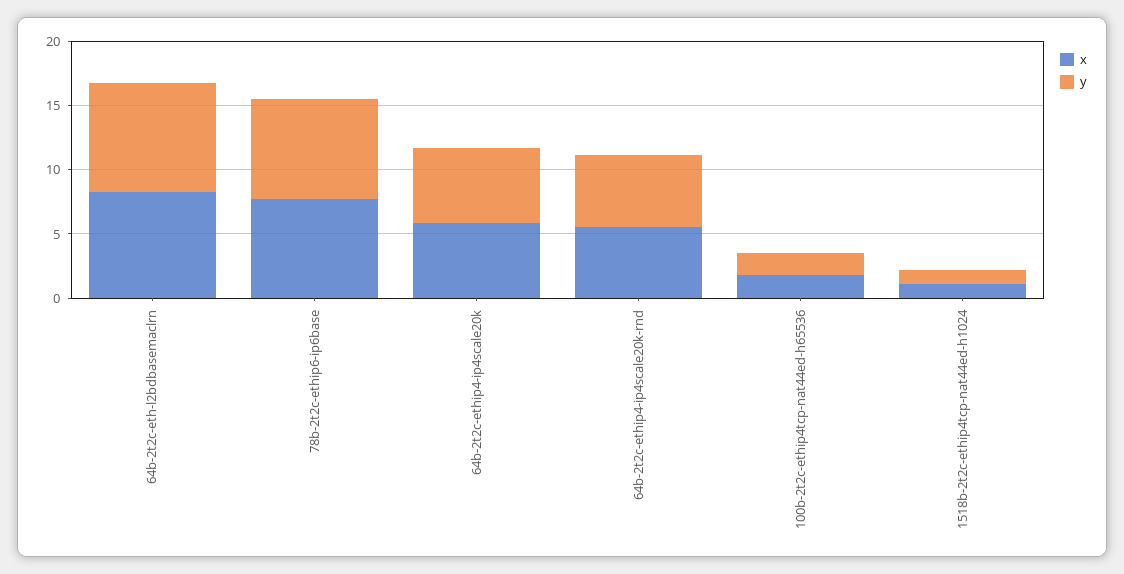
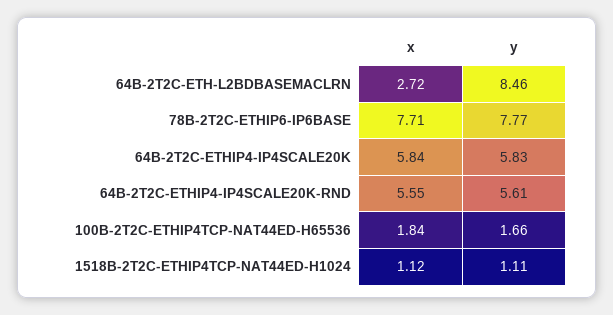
  {
    "x": {
-     "64b-2t2c-eth-l2bdbasemaclrn": 8,
+     "64b-2t2c-eth-l2bdbasemaclrn": 2.72,
      "78b-2t2c-ethip6-ip6base": 7.71,
      "64b-2t2c-ethip4-ip4scale20k": 5.84,
      "64b-2t2c-ethip4-ip4scale20k-rnd": 5.55,
      "100b-2t2c-ethip4tcp-nat44ed-h65536": 1.84,
      "1518b-2t2c-ethip4tcp-nat44ed-h1024": 1.12
    },
    "y": {
      "64b-2t2c-eth-l2bdbasemaclrn": 8.46,
      "78b-2t2c-ethip6-ip6base": 7.77,
      "64b-2t2c-ethip4-ip4scale20k": 5.83,
      "64b-2t2c-ethip4-ip4scale20k-rnd": 5.61,
      "100b-2t2c-ethip4tcp-nat44ed-h65536": 1.66,
      "1518b-2t2c-ethip4tcp-nat44ed-h1024": 1.11
    }
  }

